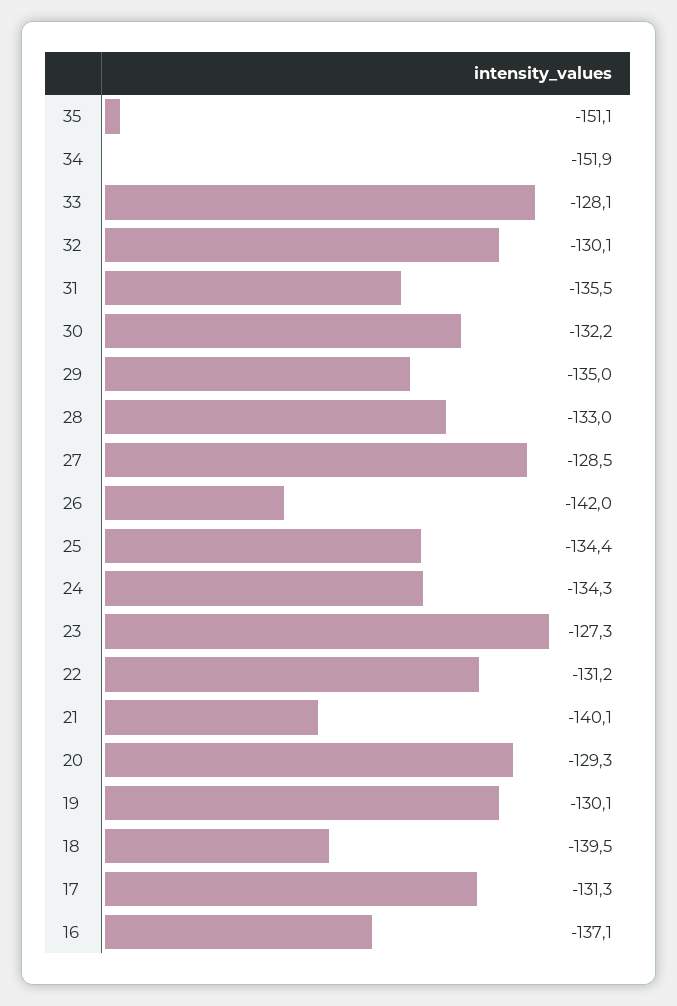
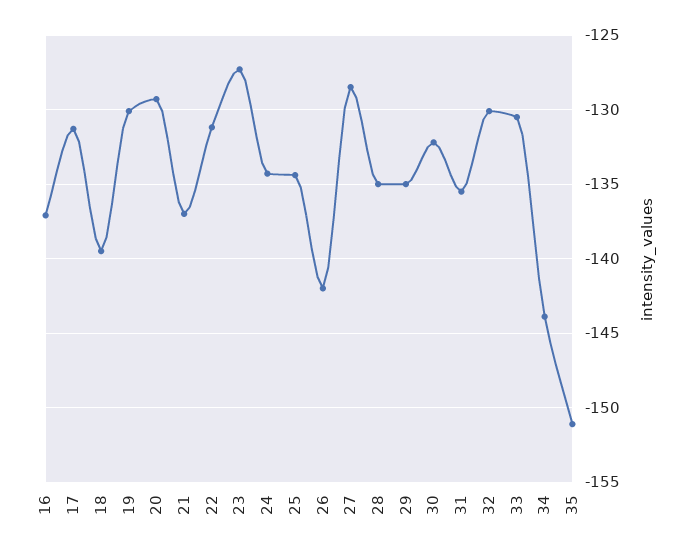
  {
    "35": -151.1,
-   "34": -151.9,
+   "34": -144,
-   "33": -128.1,
+   "33": -130.5,
    "32": -130.1,
    "31": -135.5,
    "30": -132.2,
    "29": -135,
-   "28": -133,
+   "28": -135,
    "27": -128.5,
    "26": -142,
    "25": -134.4,
    "24": -134.3,
    "23": -127.3,
    "22": -131.2,
-   "21": -140.1,
+   "21": -137,
    "20": -129.3,
    "19": -130.1,
    "18": -139.5,
    "17": -131.3,
    "16": -137.1
  }

